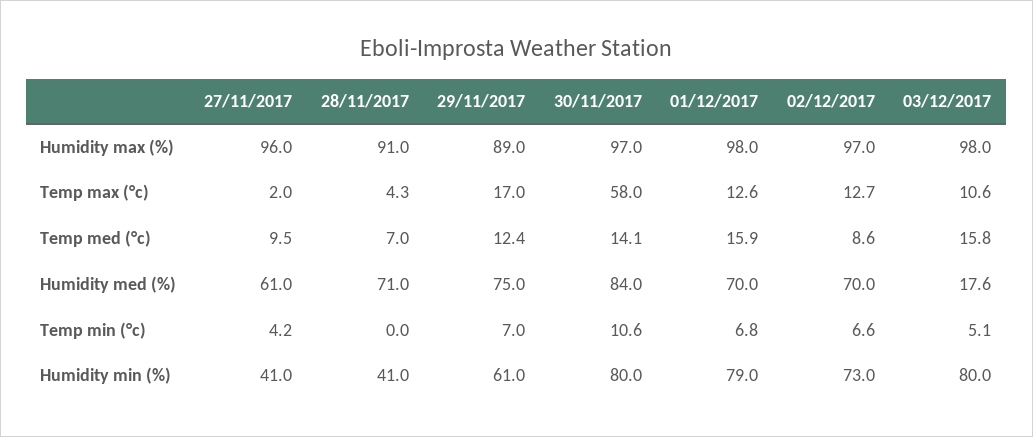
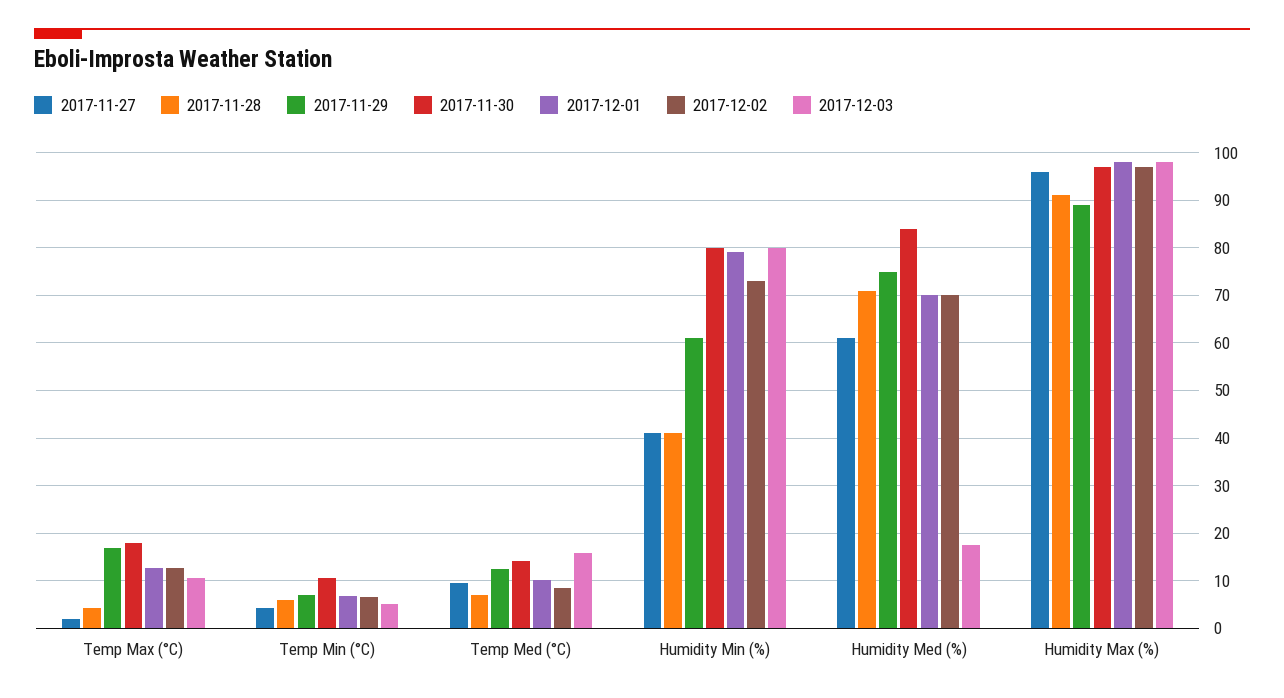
  {
    "27/11/2017": {
      "Humidity max (%)": 96,
      "Temp max (°c)": 2,
      "Temp med (°c)": 9.5,
      "Humidity med (%)": 61,
      "Temp min (°c)": 4.2,
      "Humidity min (%)": 41
    },
    "28/11/2017": {
      "Humidity max (%)": 91,
      "Temp max (°c)": 4.3,
      "Temp med (°c)": 7,
      "Humidity med (%)": 71,
-     "Temp min (°c)": 0,
+     "Temp min (°c)": 6,
      "Humidity min (%)": 41
    },
    "29/11/2017": {
      "Humidity max (%)": 89,
      "Temp max (°c)": 17,
      "Temp med (°c)": 12.4,
      "Humidity med (%)": 75,
      "Temp min (°c)": 7,
      "Humidity min (%)": 61
    },
    "30/11/2017": {
      "Humidity max (%)": 97,
-     "Temp max (°c)": 58,
+     "Temp max (°c)": 18,
      "Temp med (°c)": 14.1,
      "Humidity med (%)": 84,
      "Temp min (°c)": 10.6,
      "Humidity min (%)": 80
    },
    "01/12/2017": {
      "Humidity max (%)": 98,
      "Temp max (°c)": 12.6,
-     "Temp med (°c)": 15.9,
+     "Temp med (°c)": 10,
      "Humidity med (%)": 70,
      "Temp min (°c)": 6.8,
      "Humidity min (%)": 79
    },
    "02/12/2017": {
      "Humidity max (%)": 97,
      "Temp max (°c)": 12.7,
      "Temp med (°c)": 8.6,
      "Humidity med (%)": 70,
      "Temp min (°c)": 6.6,
      "Humidity min (%)": 73
    },
    "03/12/2017": {
      "Humidity max (%)": 98,
      "Temp max (°c)": 10.6,
      "Temp med (°c)": 15.8,
      "Humidity med (%)": 17.6,
      "Temp min (°c)": 5.1,
      "Humidity min (%)": 80
    }
  }

